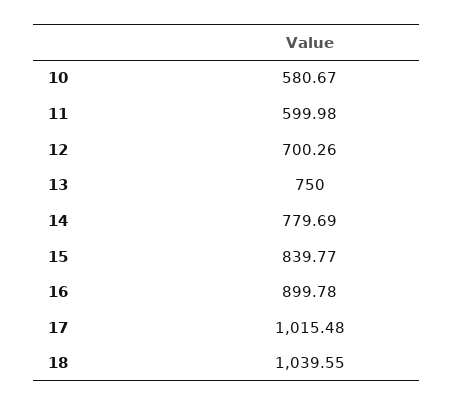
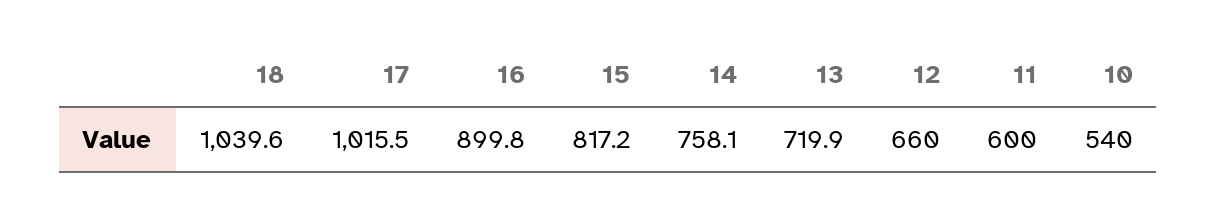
  {
-   "10": 580.67,
+   "10": 540,
    "11": 599.98,
-   "12": 700.26,
+   "12": 660,
-   "13": 750,
+   "13": 719.9,
-   "14": 779.69,
+   "14": 758.1,
-   "15": 839.77,
+   "15": 817.2,
    "16": 899.78,
    "17": 1015.48,
    "18": 1039.55
  }

